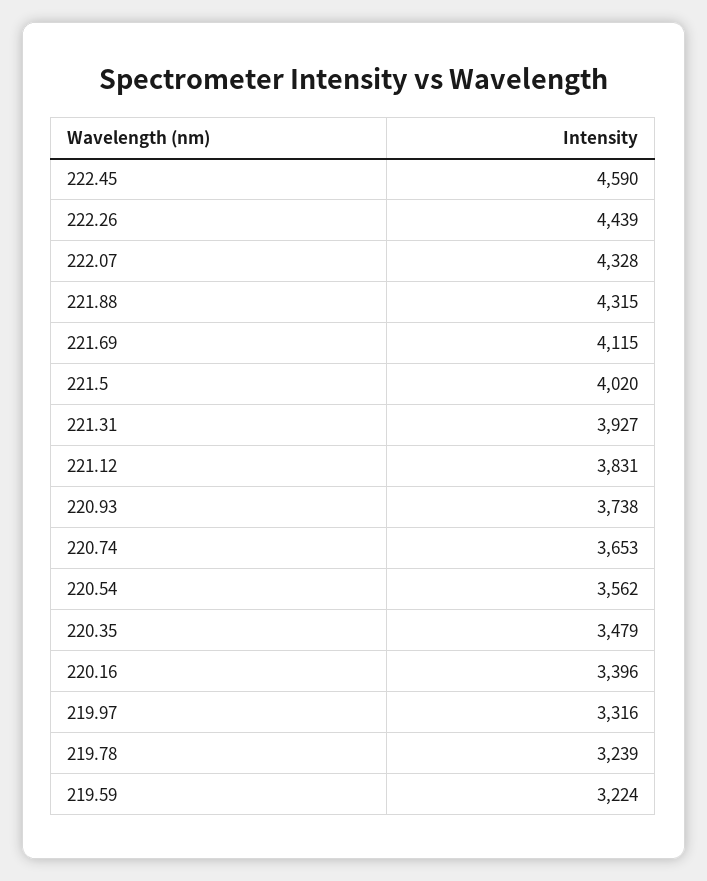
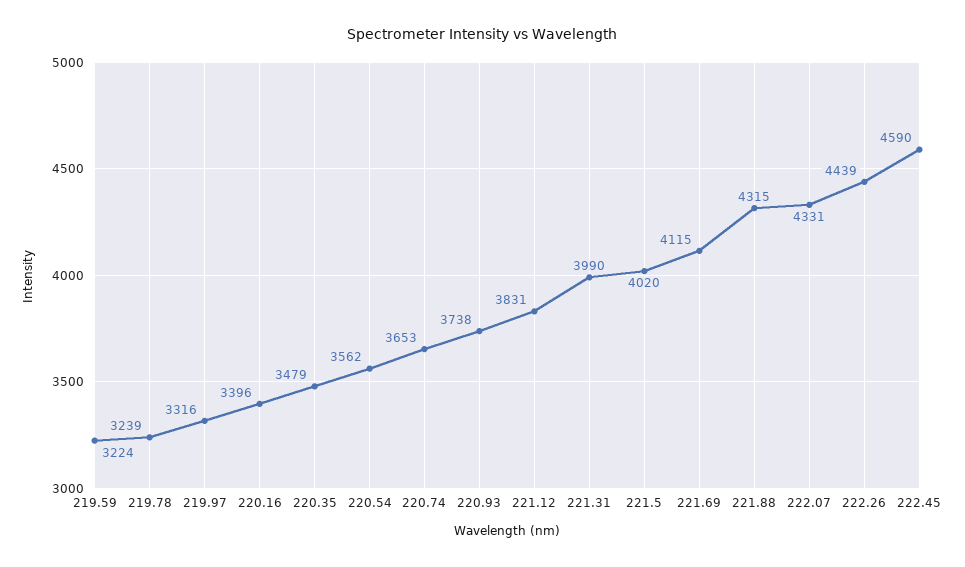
  {
    "222.45": 4590,
    "222.26": 4439,
-   "222.07": 4328,
+   "222.07": 4331,
    "221.88": 4315,
    "221.69": 4115,
    "221.5": 4020,
-   "221.31": 3927,
+   "221.31": 3990,
    "221.12": 3831,
    "220.93": 3738,
    "220.74": 3653,
    "220.54": 3562,
    "220.35": 3479,
    "220.16": 3396,
    "219.97": 3316,
    "219.78": 3239,
    "219.59": 3224
  }

